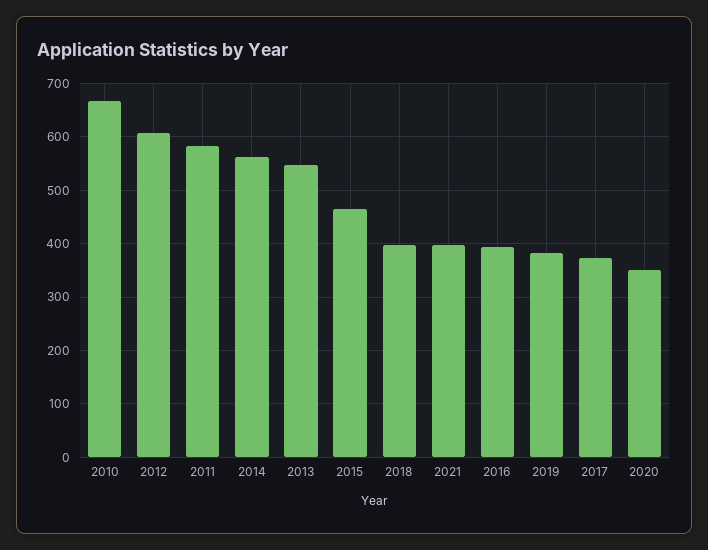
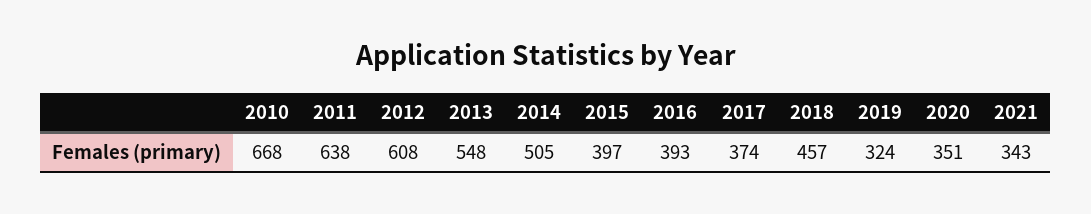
  {
    "2010": 668,
    "2012": 608,
-   "2011": 580,
+   "2011": 638,
-   "2014": 560,
+   "2014": 505,
    "2013": 548,
-   "2015": 460,
+   "2015": 397,
-   "2018": 400,
+   "2018": 457,
-   "2021": 400,
+   "2021": 343,
    "2016": 393,
-   "2019": 380,
+   "2019": 324,
    "2017": 374,
    "2020": 351
  }

